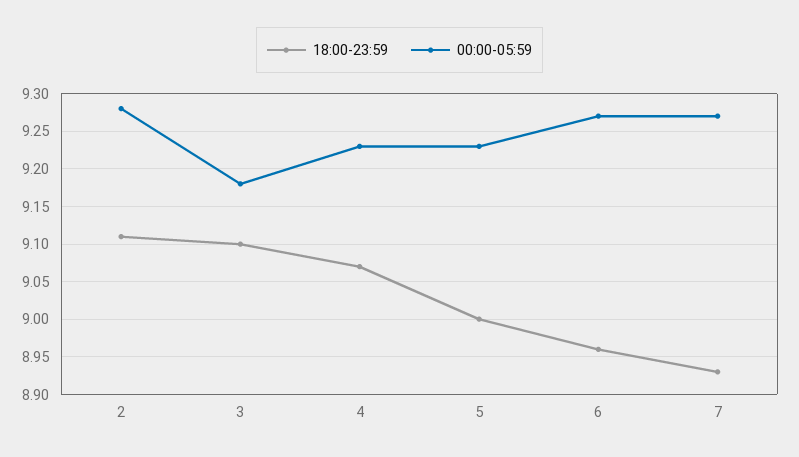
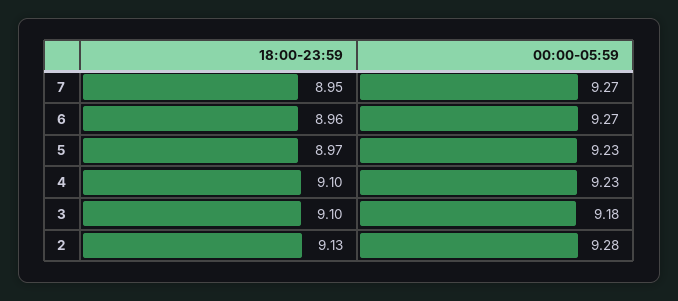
  {
    "18:00-23:59": {
-     "2": 9.11,
+     "2": 9.13,
      "3": 9.1,
-     "4": 9.07,
+     "4": 9.1,
-     "5": 9,
+     "5": 8.97,
      "6": 8.96,
-     "7": 8.93
+     "7": 8.95
    },
    "00:00-05:59": {
      "2": 9.28,
      "3": 9.18,
      "4": 9.23,
      "5": 9.23,
      "6": 9.27,
      "7": 9.27
    }
  }

